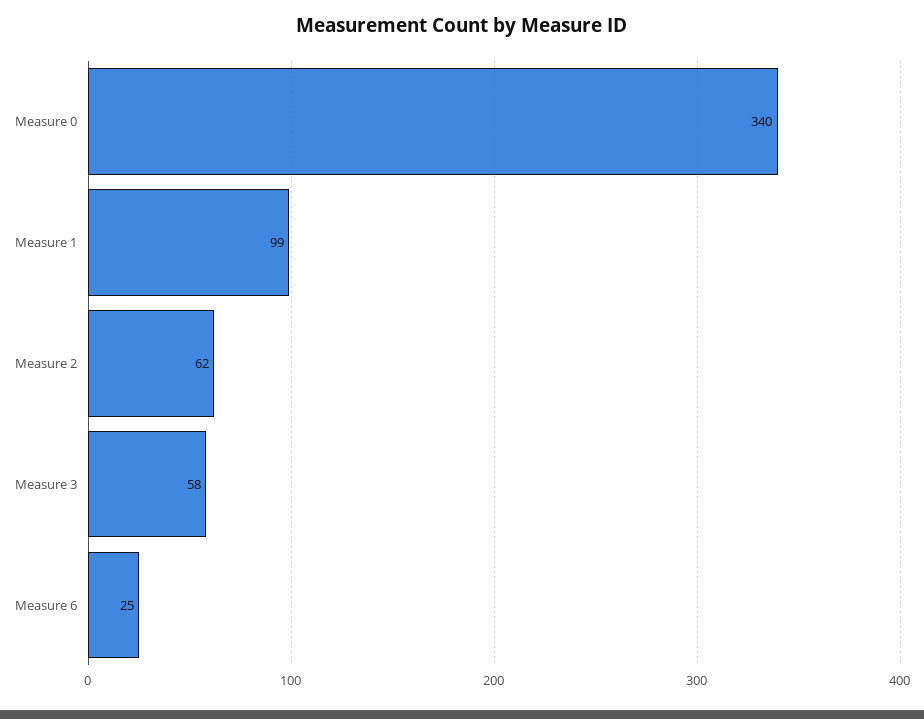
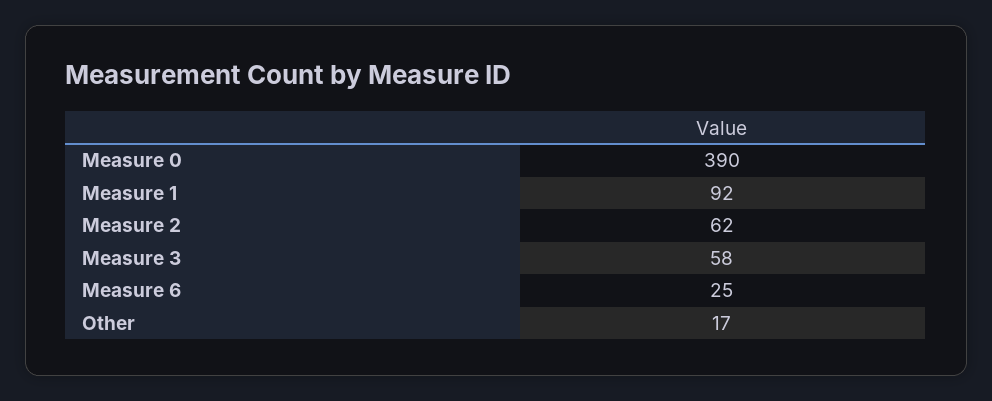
  {
-   "Measure 0": 340,
+   "Measure 0": 390,
-   "Measure 1": 99,
+   "Measure 1": 92,
    "Measure 2": 62,
    "Measure 3": 58,
-   "Measure 6": 25
+   "Measure 6": 25,
+   "Other": 17
  }

